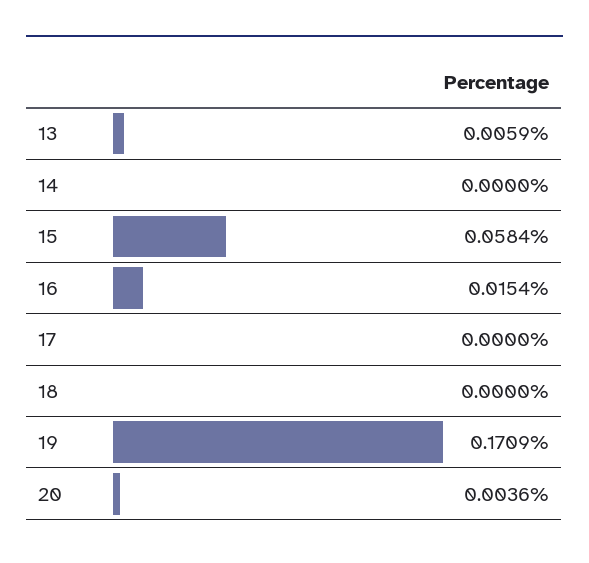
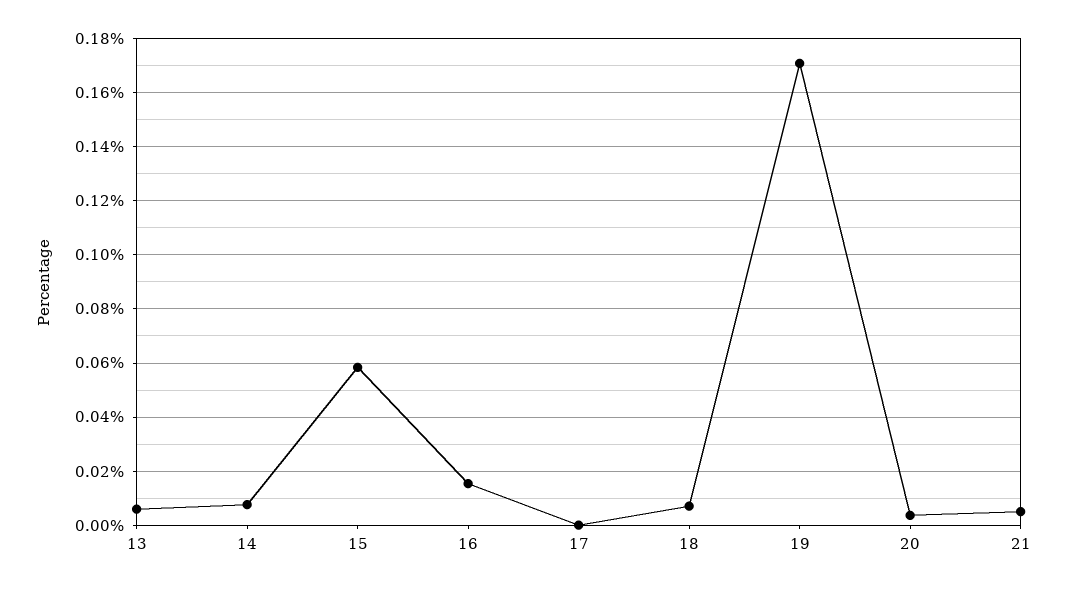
  {
    "13": 0.0059,
-   "14": 0,
+   "14": 0.0075,
    "15": 0.0584,
    "16": 0.0154,
    "17": 0,
-   "18": 0,
+   "18": 0.0075,
    "19": 0.1709,
-   "20": 0.0036
+   "20": 0.0036,
+   "21": 0.005
  }

